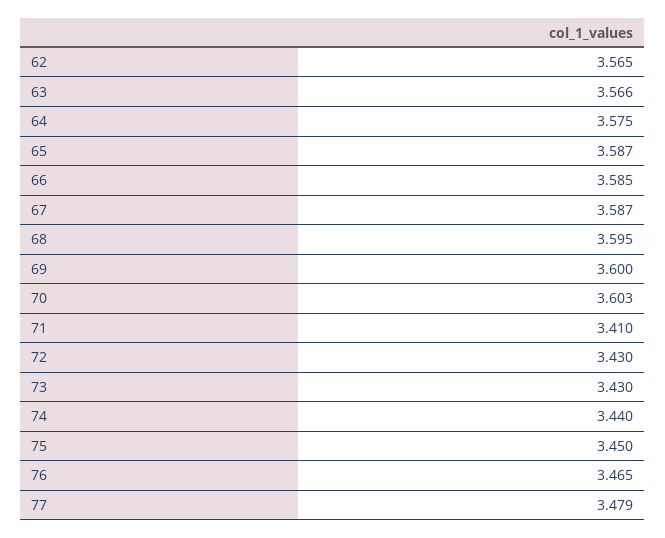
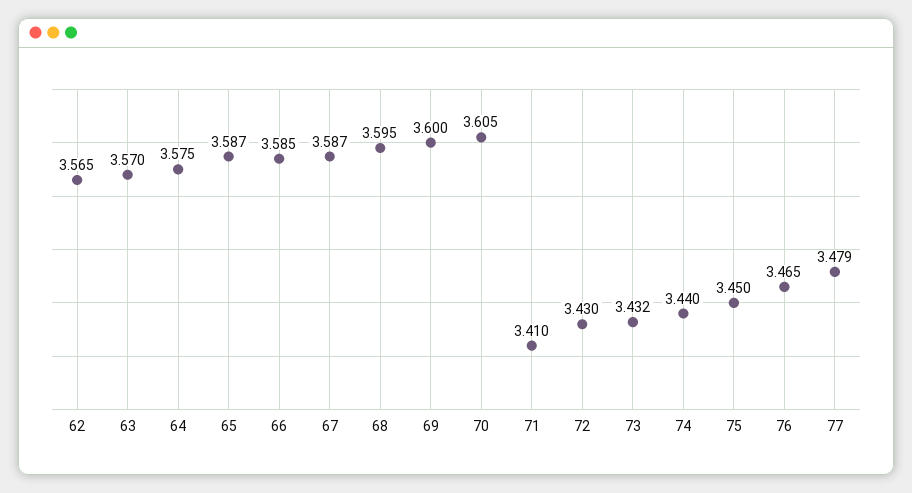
  {
    "62": 3.565,
-   "63": 3.566,
+   "63": 3.57,
    "64": 3.575,
    "65": 3.587,
    "66": 3.585,
    "67": 3.587,
    "68": 3.595,
    "69": 3.6,
-   "70": 3.603,
+   "70": 3.605,
    "71": 3.41,
    "72": 3.43,
-   "73": 3.43,
+   "73": 3.432,
    "74": 3.44,
    "75": 3.45,
    "76": 3.465,
    "77": 3.479
  }

